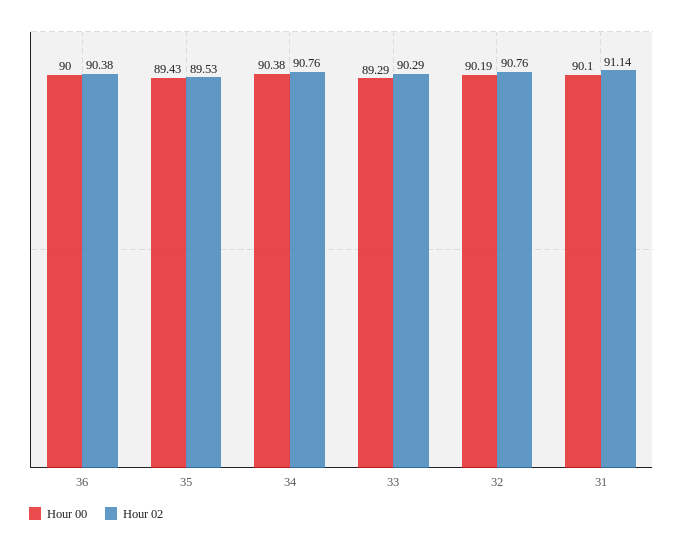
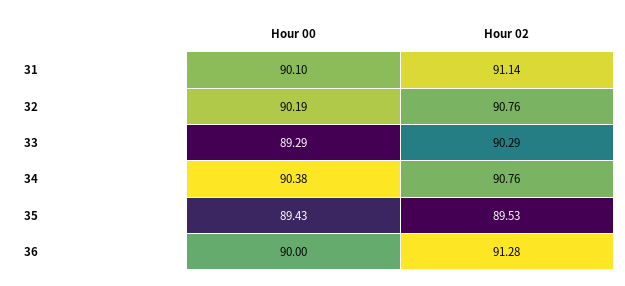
  {
    "Hour 00": {
      "36": 90,
      "35": 89.43,
      "34": 90.38,
      "33": 89.29,
      "32": 90.19,
      "31": 90.1
    },
    "Hour 02": {
-     "36": 90.38,
+     "36": 91.28,
      "35": 89.53,
      "34": 90.76,
      "33": 90.29,
      "32": 90.76,
      "31": 91.14
    }
  }

